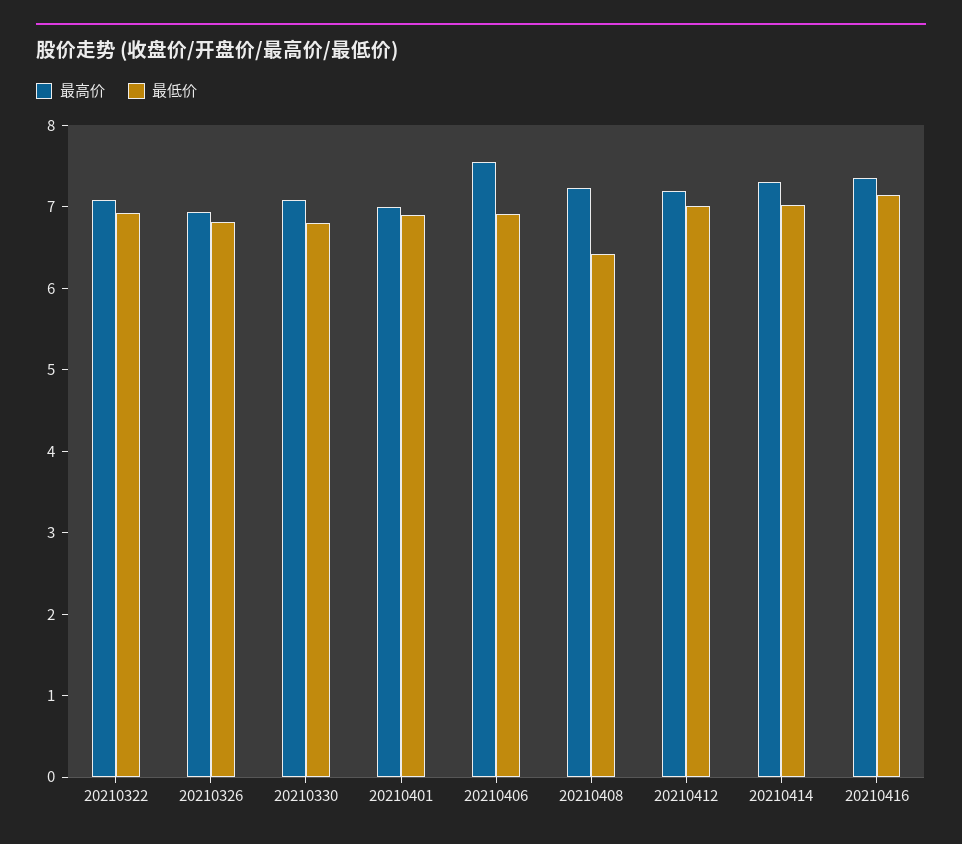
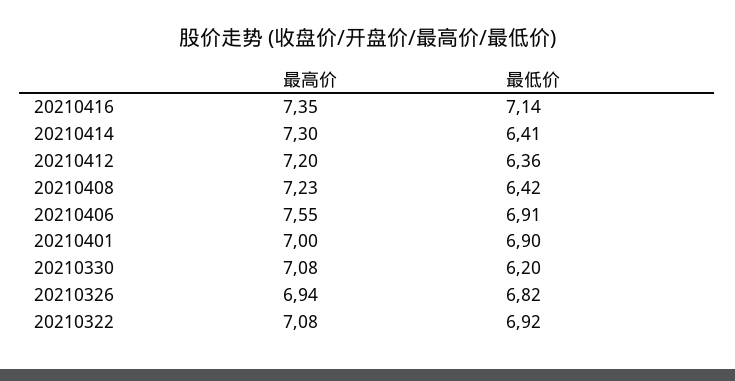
  {
    "最高价": {
      "20210322": 7.08,
      "20210326": 6.94,
      "20210330": 7.08,
      "20210401": 7,
      "20210406": 7.55,
      "20210408": 7.23,
      "20210412": 7.2,
      "20210414": 7.3,
      "20210416": 7.35
    },
    "最低价": {
      "20210322": 6.92,
      "20210326": 6.82,
-     "20210330": 6.8,
+     "20210330": 6.2,
      "20210401": 6.9,
      "20210406": 6.91,
      "20210408": 6.42,
-     "20210412": 7,
+     "20210412": 6.36,
-     "20210414": 7,
+     "20210414": 6.41,
      "20210416": 7.14
    }
  }

